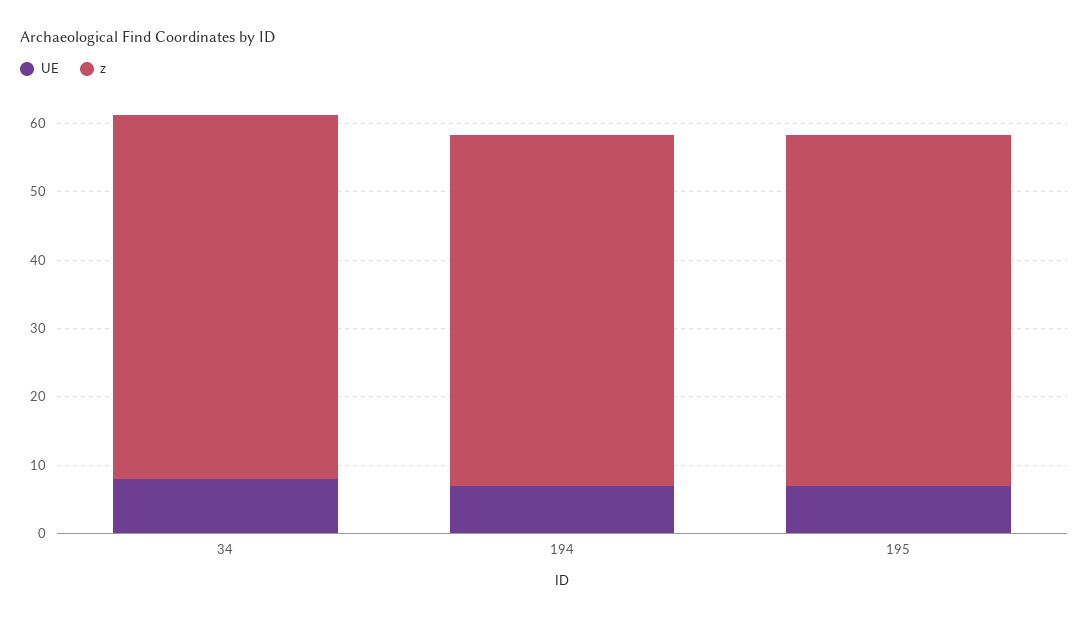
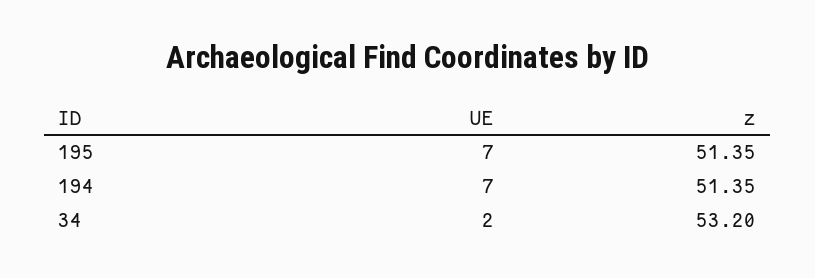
  {
    "UE": {
-     "34": 8,
+     "34": 2,
      "194": 7,
      "195": 7
    },
    "z": {
      "34": 53.2,
      "194": 51.35,
      "195": 51.35
    }
  }

